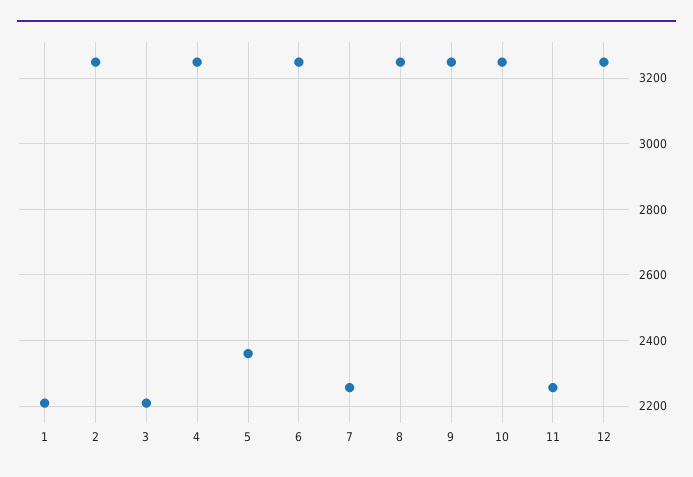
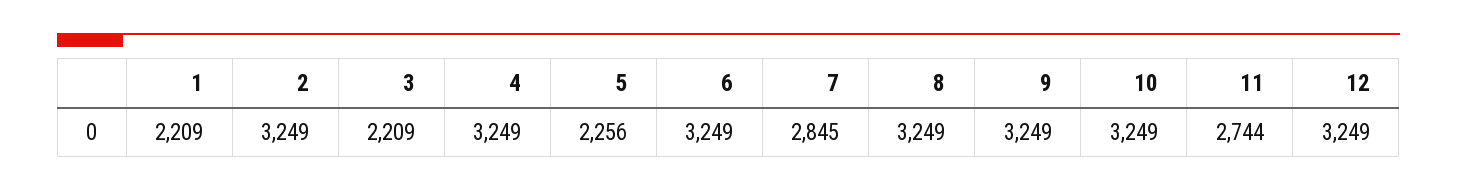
  {
    "1": 2209,
    "2": 3249,
    "3": 2209,
    "4": 3249,
-   "5": 2360,
+   "5": 2256,
    "6": 3249,
-   "7": 2260,
+   "7": 2845,
    "8": 3249,
    "9": 3249,
    "10": 3249,
-   "11": 2260,
+   "11": 2744,
    "12": 3249
  }

